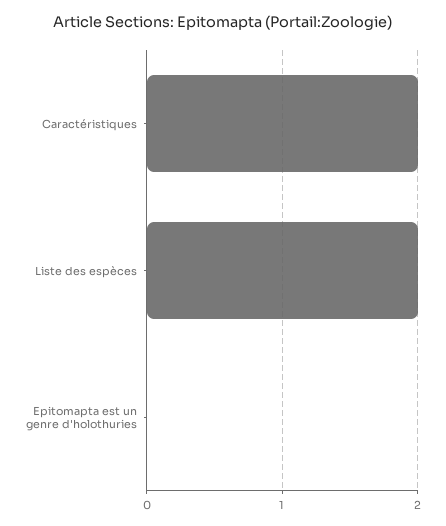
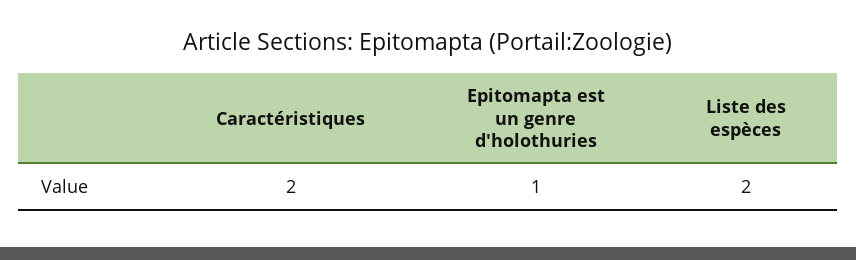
  {
    "Caractéristiques": 2,
    "Liste des espèces": 2,
-   "Epitomapta est un genre d'holothuries": 0
+   "Epitomapta est un genre d'holothuries": 1
  }

